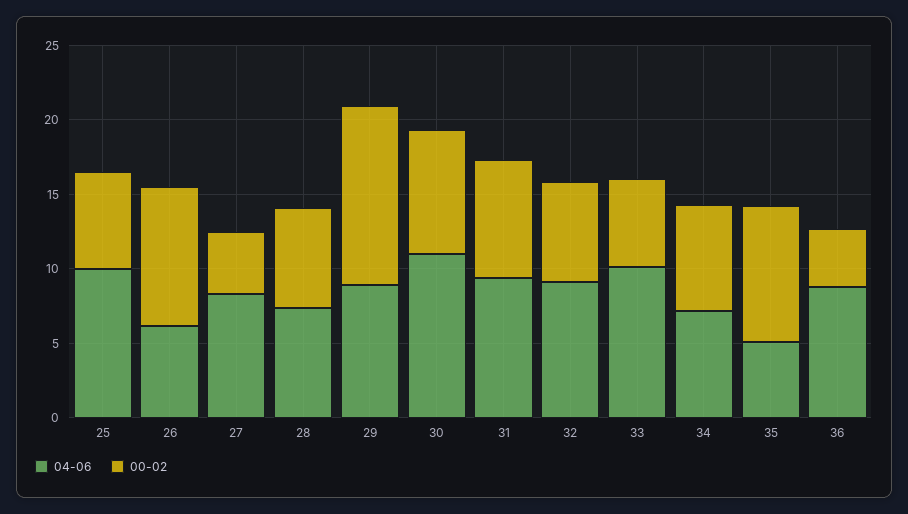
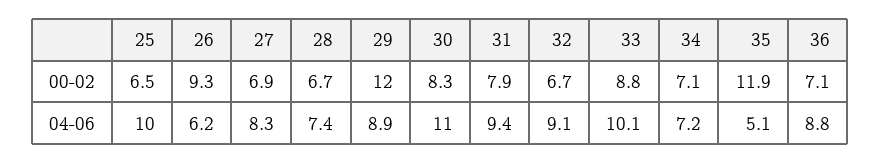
  {
    "04-06": {
      "25": 10,
      "26": 6.2,
      "27": 8.3,
      "28": 7.4,
      "29": 8.9,
      "30": 11,
      "31": 9.4,
      "32": 9.1,
      "33": 10.1,
      "34": 7.2,
      "35": 5.1,
      "36": 8.8
    },
    "00-02": {
      "25": 6.5,
      "26": 9.3,
-     "27": 4,
+     "27": 6.9,
      "28": 6.7,
      "29": 12,
      "30": 8.3,
      "31": 7.9,
      "32": 6.7,
-     "33": 6,
+     "33": 8.8,
      "34": 7.1,
-     "35": 9,
+     "35": 11.9,
-     "36": 4
+     "36": 7.1
    }
  }

